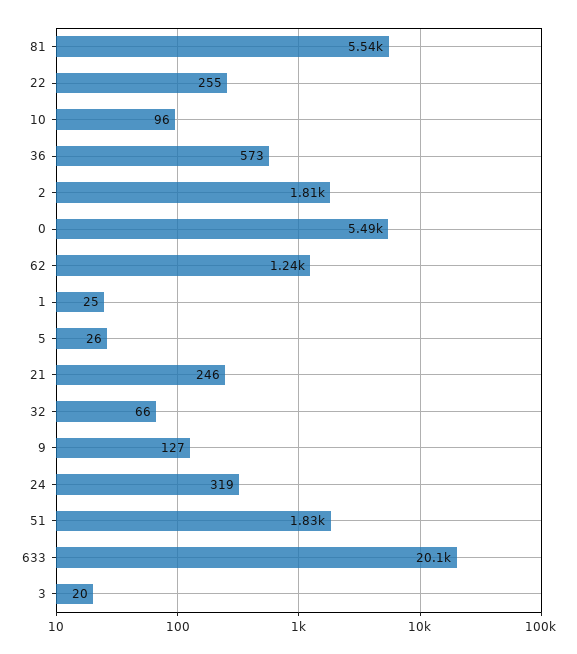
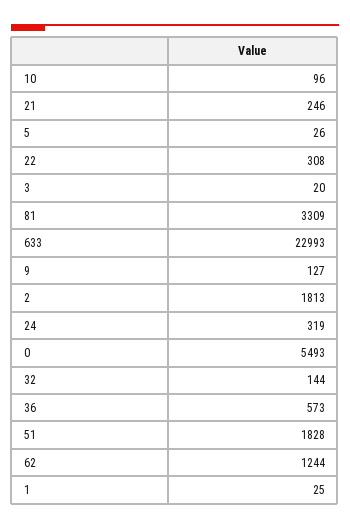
  {
-   "81": 5540,
+   "81": 3309,
-   "22": 255,
+   "22": 308,
    "10": 96,
    "36": 573,
    "2": 1813,
    "0": 5493,
    "62": 1244,
    "1": 25,
    "5": 26,
    "21": 246,
-   "32": 66,
+   "32": 144,
    "9": 127,
    "24": 319,
    "51": 1828,
-   "633": 20100,
+   "633": 22993,
    "3": 20
  }

